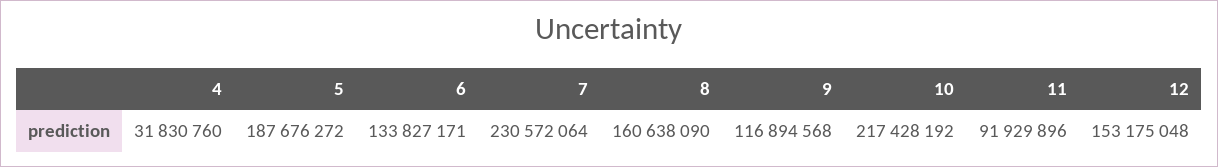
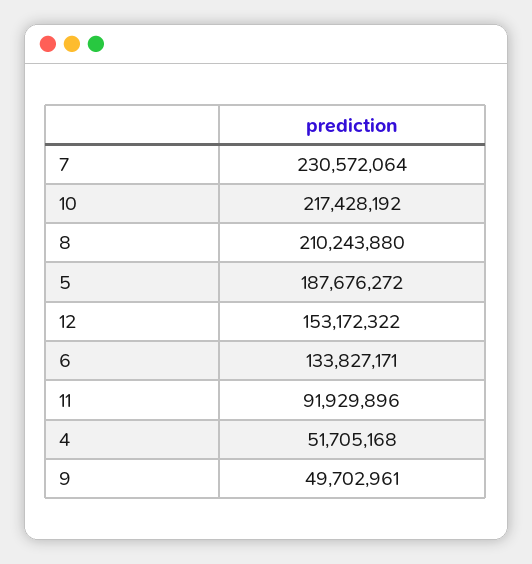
  {
-   "4": 31830760,
+   "4": 51705168,
    "5": 187676272,
    "6": 133827171,
    "7": 230572064,
-   "8": 160638090,
+   "8": 210243880,
-   "9": 116894568,
+   "9": 49702961,
    "10": 217428192,
    "11": 91929896,
-   "12": 153175048
+   "12": 153172322
  }

